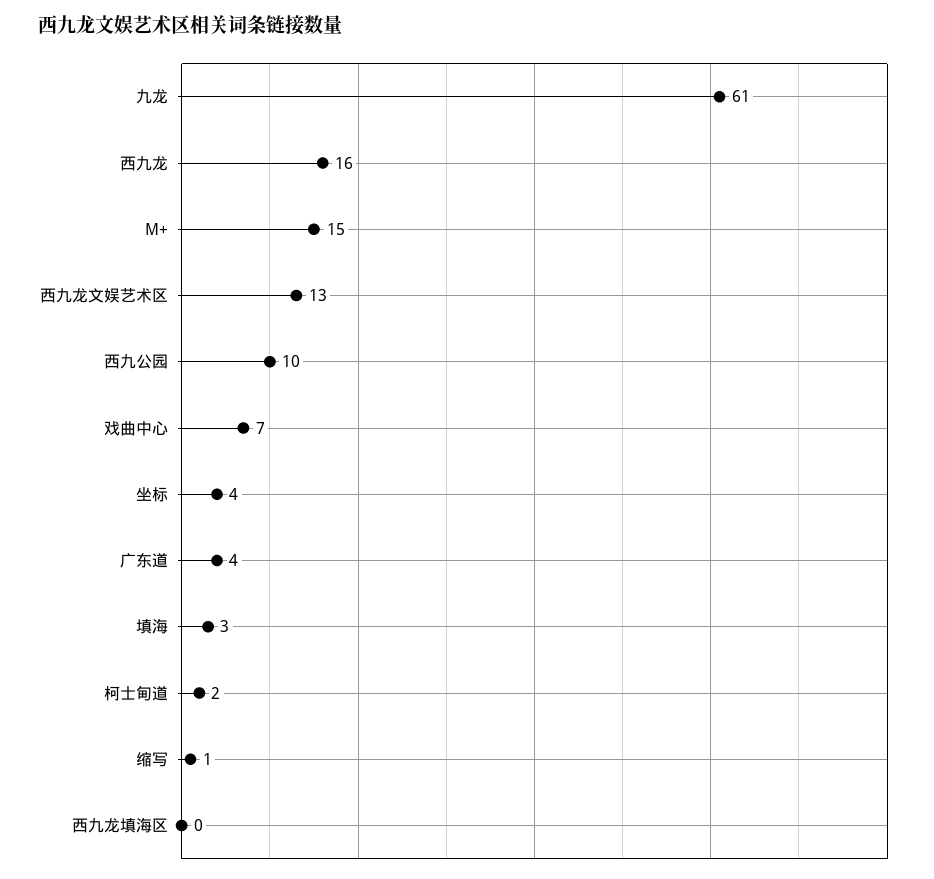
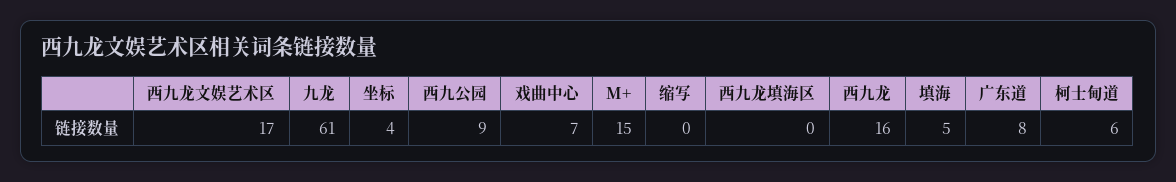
  {
    "九龙": 61,
    "西九龙": 16,
    "M+": 15,
-   "西九龙文娱艺术区": 13,
+   "西九龙文娱艺术区": 17,
-   "西九公园": 10,
+   "西九公园": 9,
    "戏曲中心": 7,
    "坐标": 4,
-   "广东道": 4,
+   "广东道": 8,
-   "填海": 3,
+   "填海": 5,
-   "柯士甸道": 2,
+   "柯士甸道": 6,
-   "缩写": 1,
+   "缩写": 0,
    "西九龙填海区": 0
  }

